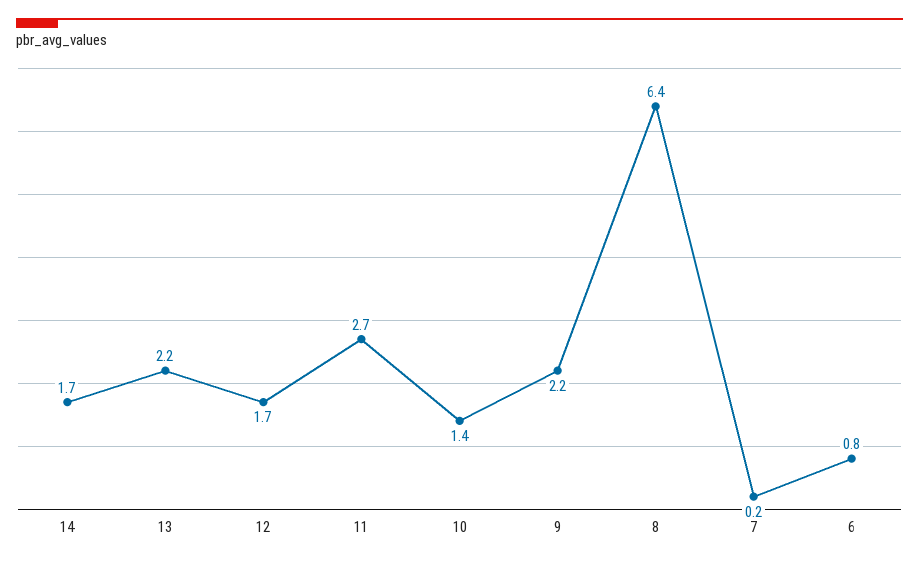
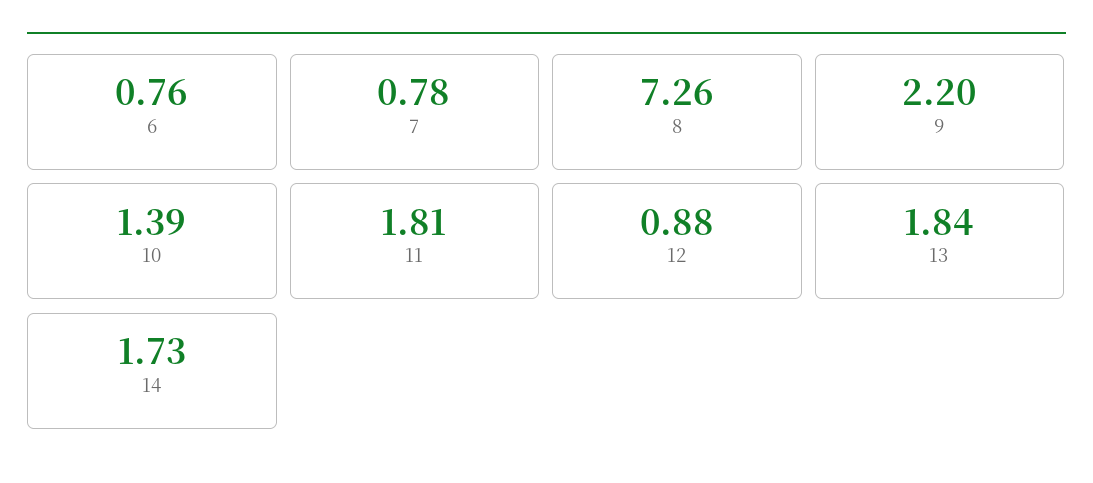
  {
    "14": 1.73,
-   "13": 2.2,
+   "13": 1.84,
-   "12": 1.7,
+   "12": 0.88,
-   "11": 2.7,
+   "11": 1.81,
    "10": 1.39,
    "9": 2.2,
-   "8": 6.4,
+   "8": 7.26,
-   "7": 0.2,
+   "7": 0.78,
    "6": 0.76
  }

